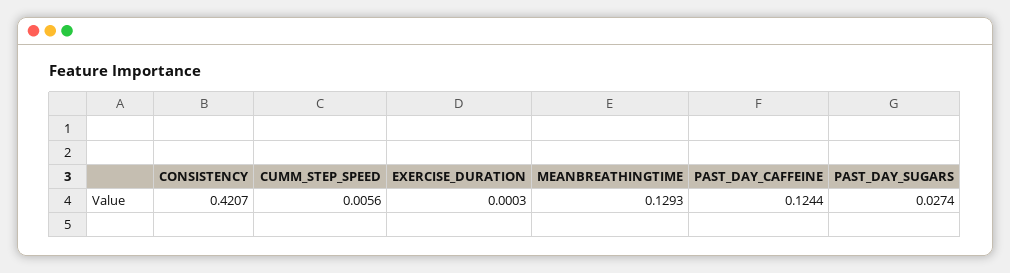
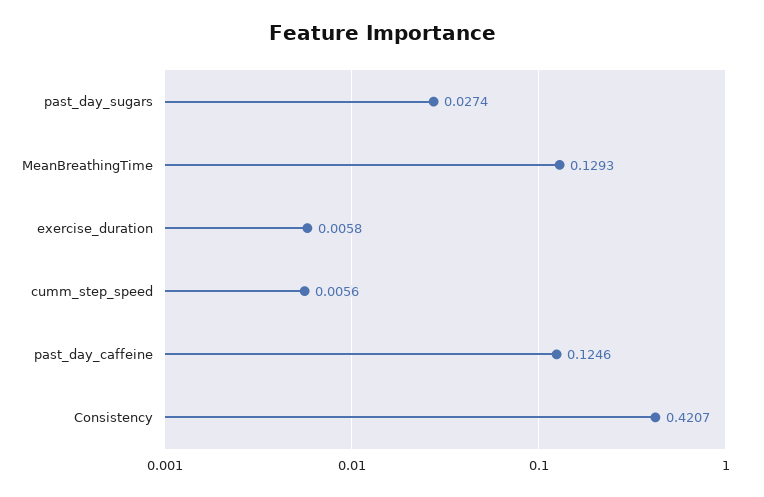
  {
    "CONSISTENCY": 0.4207,
    "CUMM_STEP_SPEED": 0.0056,
-   "EXERCISE_DURATION": 0.0003,
+   "EXERCISE_DURATION": 0.0058,
    "MEANBREATHINGTIME": 0.1293,
-   "PAST_DAY_CAFFEINE": 0.1244,
+   "PAST_DAY_CAFFEINE": 0.1246,
    "PAST_DAY_SUGARS": 0.0274
  }

